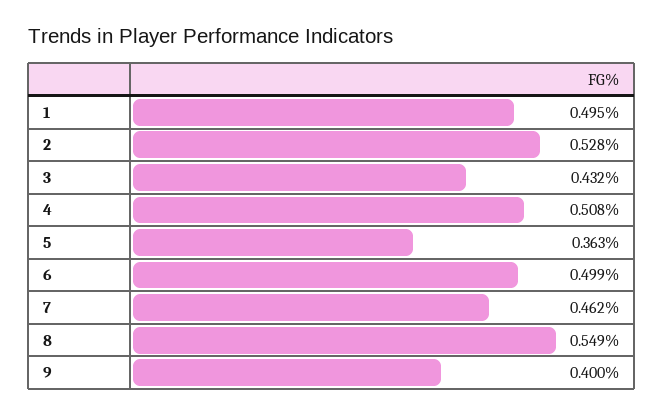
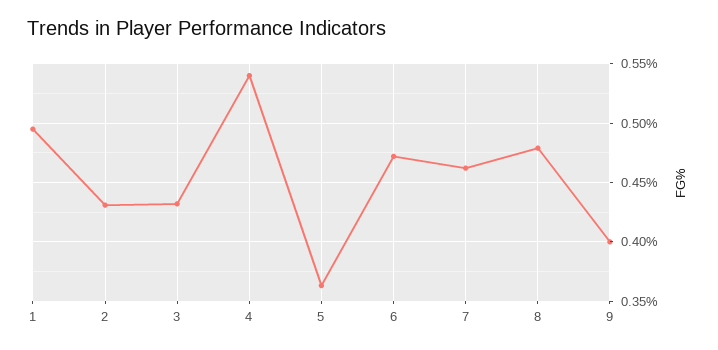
  {
    "1": 0.495,
-   "2": 0.528,
+   "2": 0.43,
    "3": 0.432,
-   "4": 0.508,
+   "4": 0.54,
    "5": 0.363,
-   "6": 0.499,
+   "6": 0.47,
    "7": 0.462,
-   "8": 0.549,
+   "8": 0.48,
    "9": 0.4
  }

